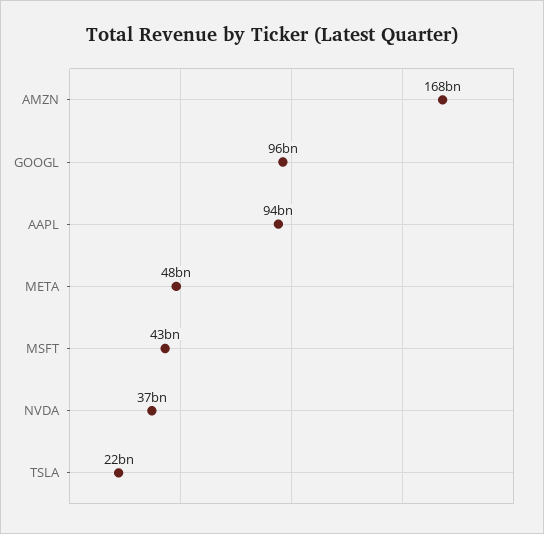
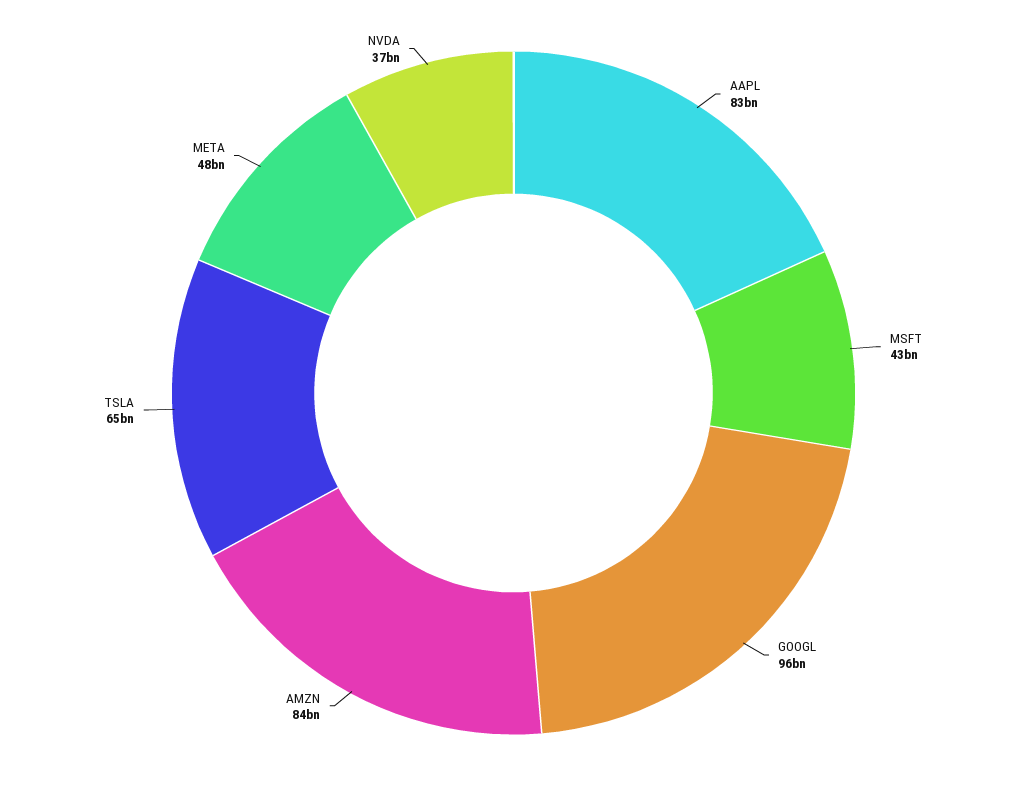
  {
-   "AMZN": 168000000000,
+   "AMZN": 84000000000,
    "GOOGL": 96000000000,
-   "AAPL": 94000000000,
+   "AAPL": 83000000000,
    "META": 48000000000,
    "MSFT": 43000000000,
    "NVDA": 37000000000,
-   "TSLA": 22000000000
+   "TSLA": 65000000000
  }

